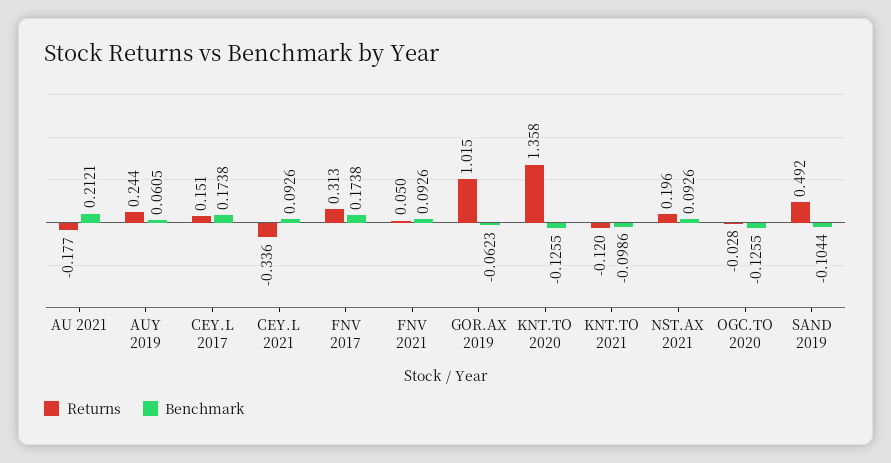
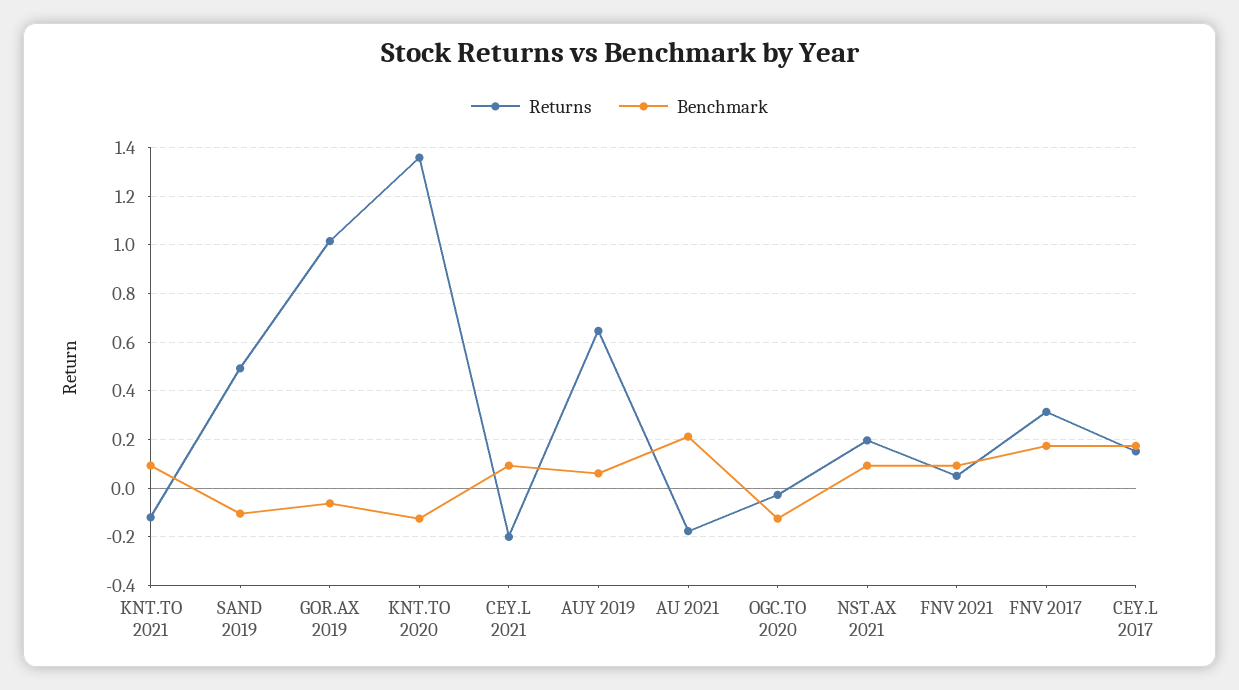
  {
    "Returns": {
      "AU 2021": -0.177,
-     "AUY 2019": 0.244,
+     "AUY 2019": 0.65,
      "CEY.L 2017": 0.151,
-     "CEY.L 2021": -0.336,
+     "CEY.L 2021": -0.2,
      "FNV 2017": 0.313,
      "FNV 2021": 0.05,
      "GOR.AX 2019": 1.015,
      "KNT.TO 2020": 1.358,
      "KNT.TO 2021": -0.12,
      "NST.AX 2021": 0.196,
      "OGC.TO 2020": -0.028,
      "SAND 2019": 0.492
    },
    "Benchmark": {
      "AU 2021": 0.2121,
      "AUY 2019": 0.0605,
      "CEY.L 2017": 0.1738,
      "CEY.L 2021": 0.0926,
      "FNV 2017": 0.1738,
      "FNV 2021": 0.0926,
      "GOR.AX 2019": -0.0623,
      "KNT.TO 2020": -0.1255,
-     "KNT.TO 2021": -0.0986,
+     "KNT.TO 2021": 0.1,
      "NST.AX 2021": 0.0926,
      "OGC.TO 2020": -0.1255,
      "SAND 2019": -0.1044
    }
  }

